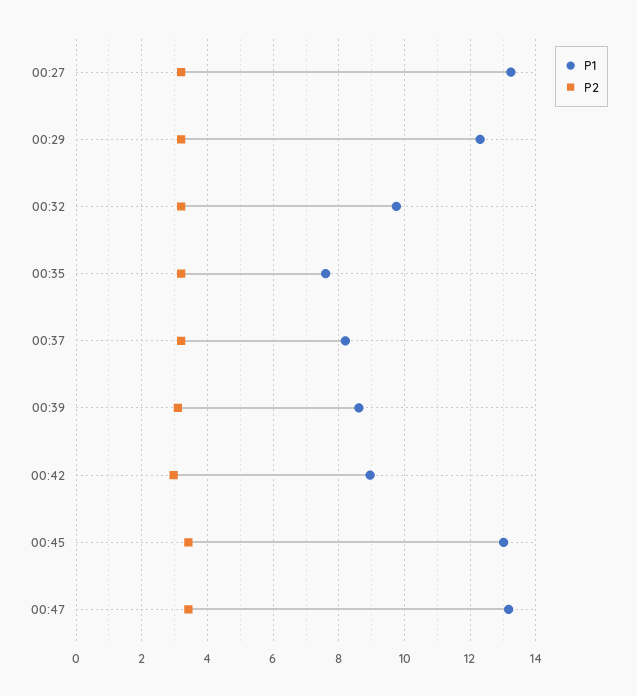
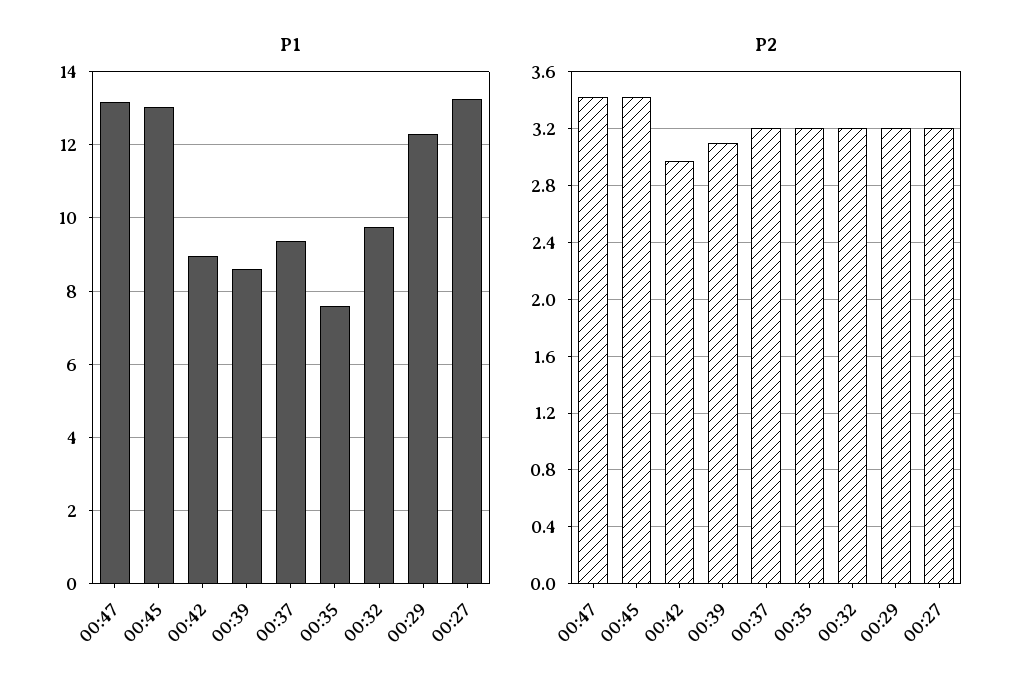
  {
    "P1": {
      "00:27": 13.2,
      "00:29": 12.4,
      "00:32": 9.8,
      "00:35": 7.6,
-     "00:37": 8.2,
+     "00:37": 9.4,
      "00:39": 8.6,
      "00:42": 9,
      "00:45": 13,
      "00:47": 13.2
    },
    "P2": {
      "00:27": 3.2,
      "00:29": 3.2,
      "00:32": 3.2,
      "00:35": 3.2,
      "00:37": 3.2,
      "00:39": 3.1,
      "00:42": 2.95,
      "00:45": 3.4,
      "00:47": 3.4
    }
  }

